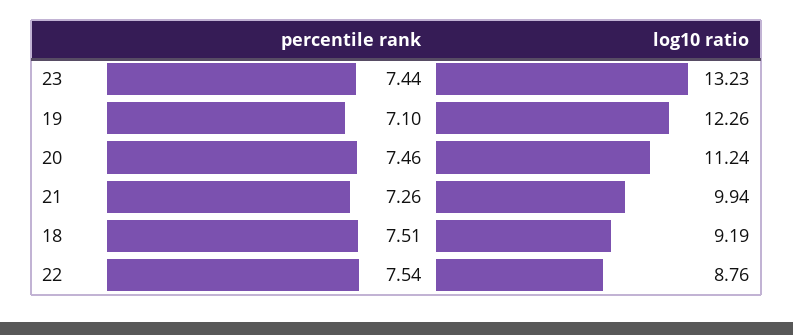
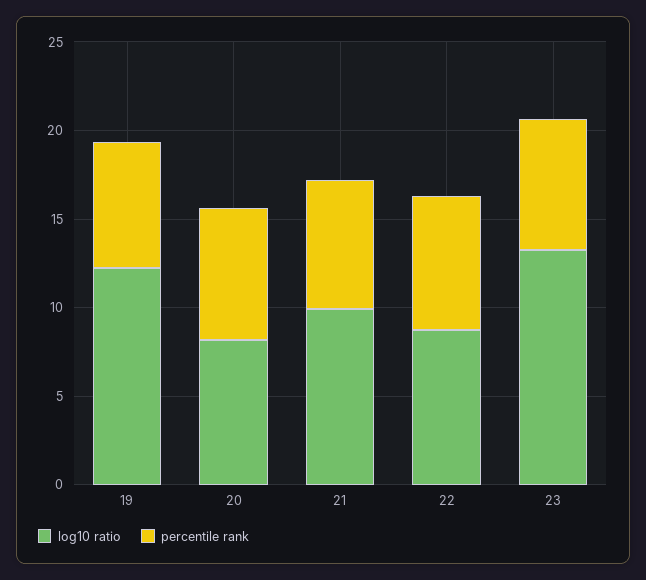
  {
    "percentile rank": {
      "23": 7.44,
      "19": 7.1,
      "20": 7.46,
      "21": 7.26,
-     "18": 7.51,
      "22": 7.54
    },
    "log10 ratio": {
      "23": 13.23,
      "19": 12.26,
-     "20": 11.24,
+     "20": 8,
      "21": 9.94,
-     "18": 9.19,
      "22": 8.76
    }
  }

